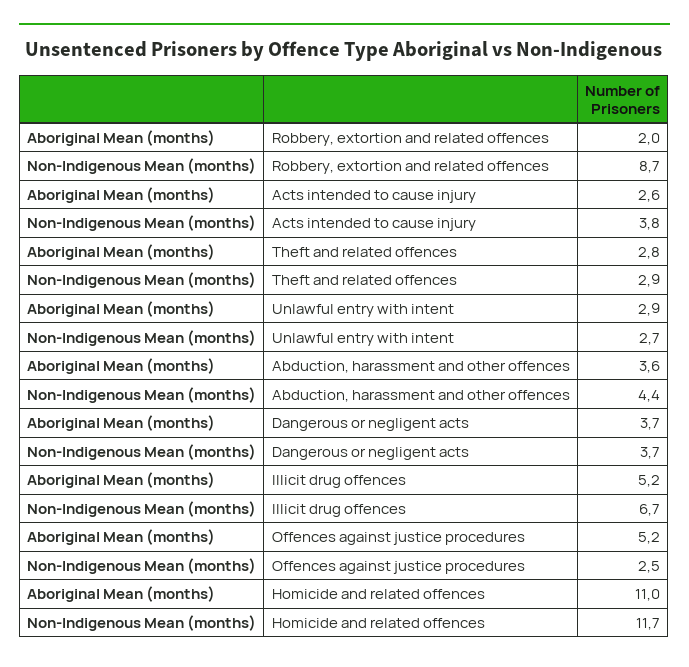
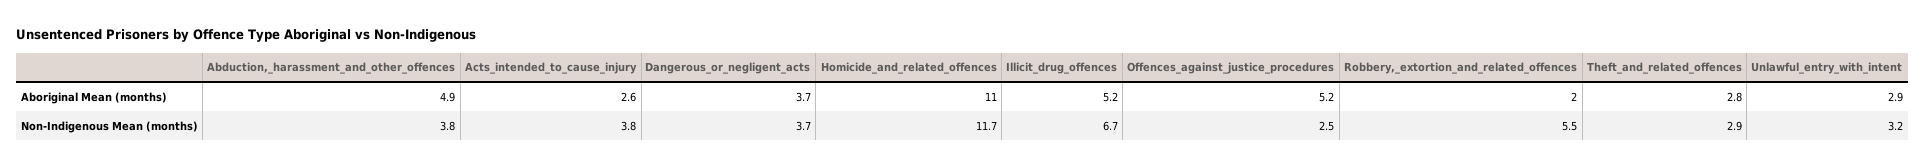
  {
    "Aboriginal Mean (months)": {
      "Robbery, extortion and related offences": 2,
      "Acts intended to cause injury": 2.6,
      "Theft and related offences": 2.8,
      "Unlawful entry with intent": 2.9,
-     "Abduction, harassment and other offences": 3.6,
+     "Abduction, harassment and other offences": 4.9,
      "Dangerous or negligent acts": 3.7,
      "Illicit drug offences": 5.2,
      "Offences against justice procedures": 5.2,
      "Homicide and related offences": 11
    },
    "Non-Indigenous Mean (months)": {
-     "Robbery, extortion and related offences": 8.7,
+     "Robbery, extortion and related offences": 5.5,
      "Acts intended to cause injury": 3.8,
      "Theft and related offences": 2.9,
-     "Unlawful entry with intent": 2.7,
+     "Unlawful entry with intent": 3.2,
-     "Abduction, harassment and other offences": 4.4,
+     "Abduction, harassment and other offences": 3.8,
      "Dangerous or negligent acts": 3.7,
      "Illicit drug offences": 6.7,
      "Offences against justice procedures": 2.5,
      "Homicide and related offences": 11.7
    }
  }

